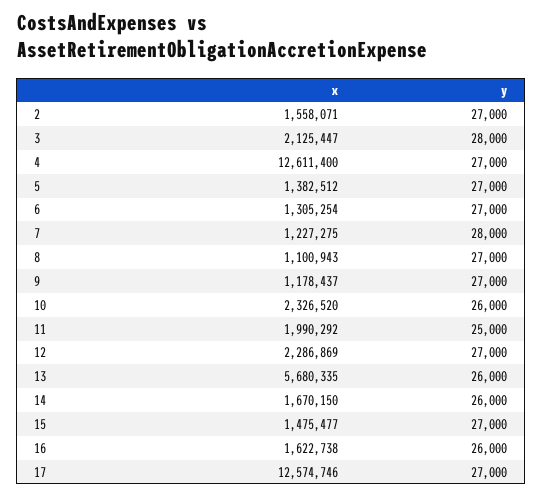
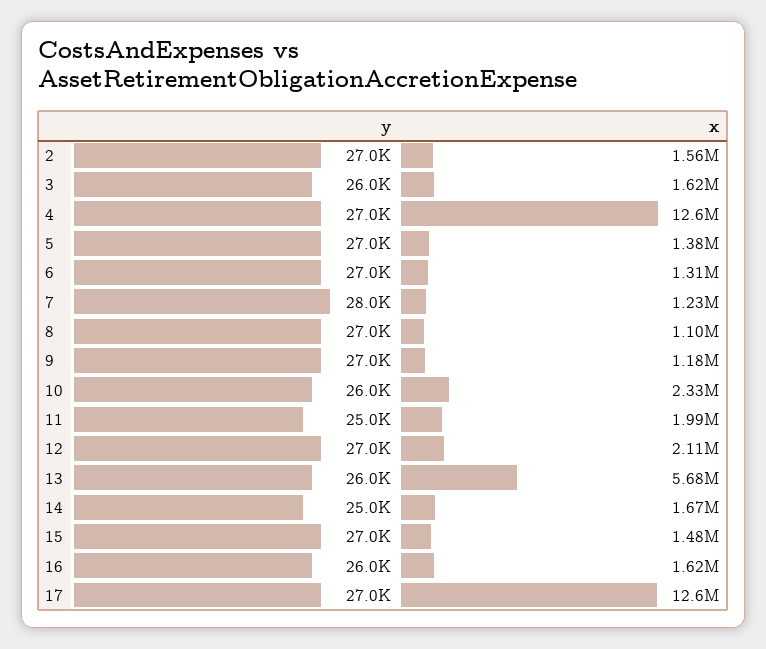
  {
    "x": {
      "2": 1558071,
-     "3": 2125447,
+     "3": 1620000,
      "4": 12611400,
      "5": 1382512,
      "6": 1305254,
      "7": 1227275,
      "8": 1100943,
      "9": 1178437,
      "10": 2326520,
      "11": 1990292,
-     "12": 2286869,
+     "12": 2110000,
      "13": 5680335,
      "14": 1670150,
      "15": 1475477,
      "16": 1622738,
      "17": 12574746
    },
    "y": {
      "2": 27000,
-     "3": 28000,
+     "3": 26000,
      "4": 27000,
      "5": 27000,
      "6": 27000,
      "7": 28000,
      "8": 27000,
      "9": 27000,
      "10": 26000,
      "11": 25000,
      "12": 27000,
      "13": 26000,
-     "14": 26000,
+     "14": 25000,
      "15": 27000,
      "16": 26000,
      "17": 27000
    }
  }

